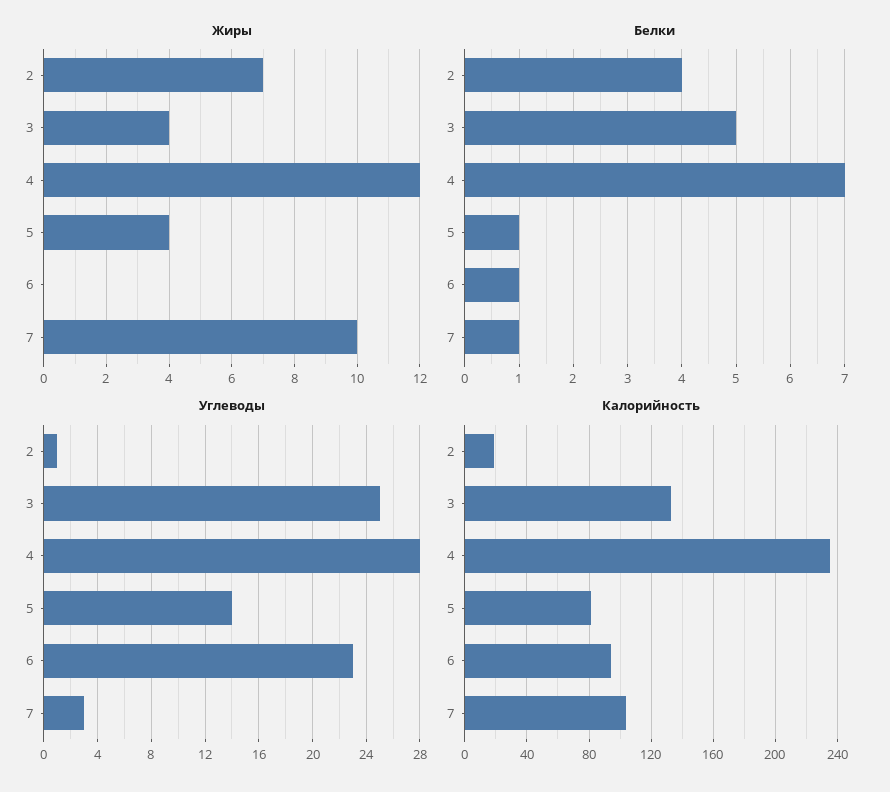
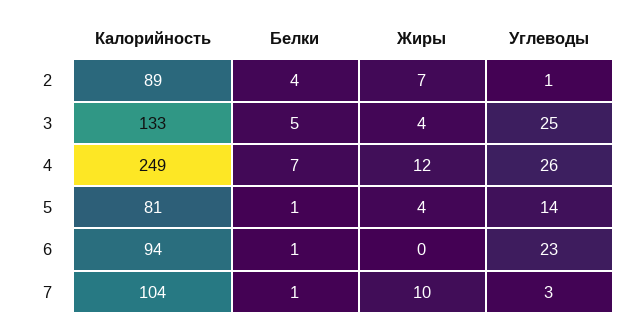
  {
    "Жиры": {
      "2": 7,
      "3": 4,
      "4": 12,
      "5": 4,
      "6": 0,
      "7": 10
    },
    "Белки": {
      "2": 4,
      "3": 5,
      "4": 7,
      "5": 1,
      "6": 1,
      "7": 1
    },
    "Углеводы": {
      "2": 1,
      "3": 25,
-     "4": 28,
+     "4": 26,
      "5": 14,
      "6": 23,
      "7": 3
    },
    "Калорийность": {
-     "2": 20,
+     "2": 89,
      "3": 133,
-     "4": 235,
+     "4": 249,
      "5": 81,
      "6": 94,
      "7": 104
    }
  }

